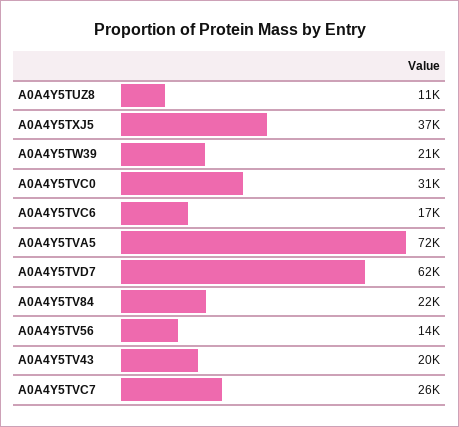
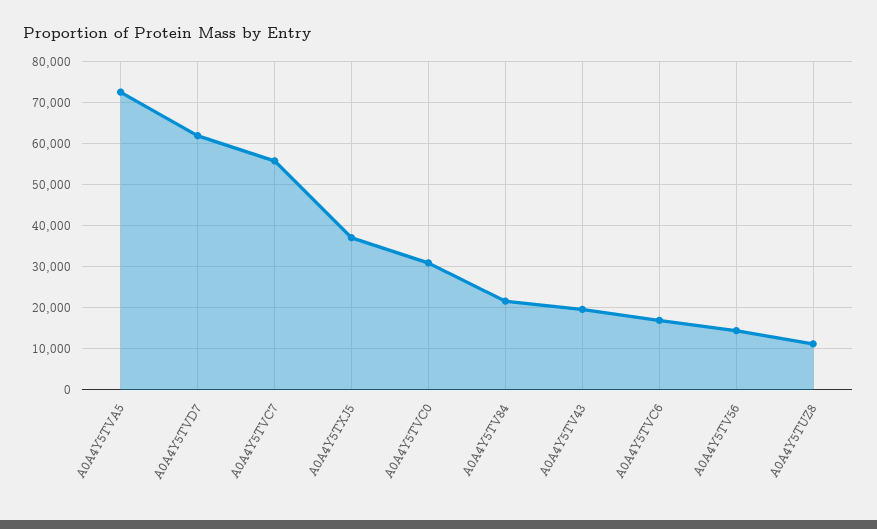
  {
    "A0A4Y5TUZ8": 11000,
    "A0A4Y5TXJ5": 37000,
-   "A0A4Y5TW39": 21000,
    "A0A4Y5TVC0": 31000,
    "A0A4Y5TVC6": 17000,
    "A0A4Y5TVA5": 72000,
    "A0A4Y5TVD7": 62000,
    "A0A4Y5TV84": 22000,
    "A0A4Y5TV56": 14000,
    "A0A4Y5TV43": 20000,
-   "A0A4Y5TVC7": 26000
+   "A0A4Y5TVC7": 56000
  }

